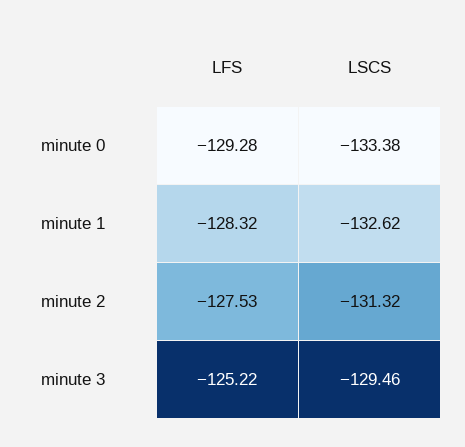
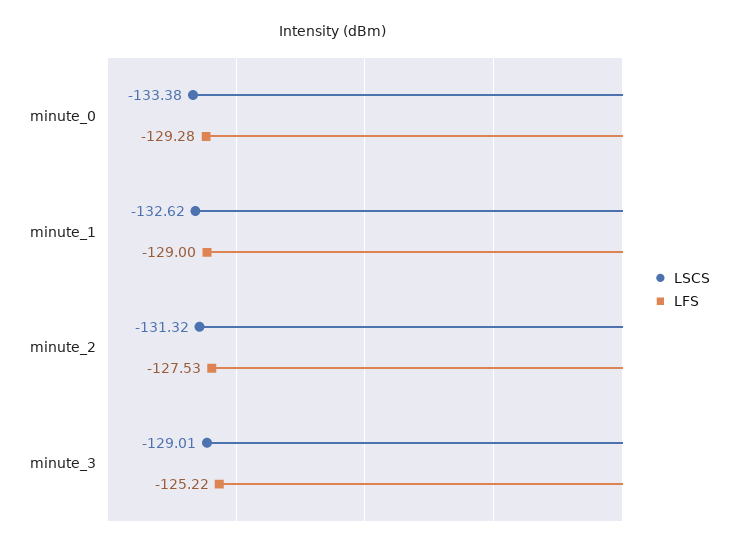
  {
    "LFS": {
      "minute 0": -129.28,
-     "minute 1": -128.32,
+     "minute 1": -129,
      "minute 2": -127.53,
      "minute 3": -125.22
    },
    "LSCS": {
      "minute 0": -133.38,
      "minute 1": -132.62,
      "minute 2": -131.32,
-     "minute 3": -129.46
+     "minute 3": -129.01
    }
  }

